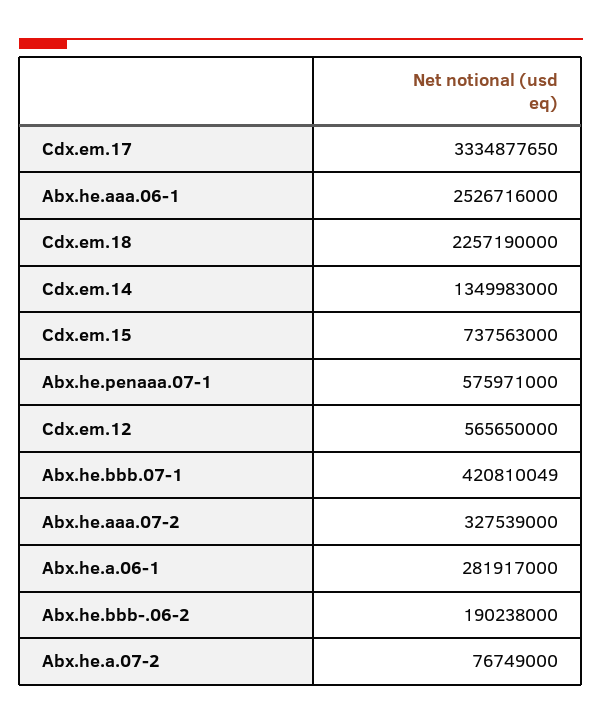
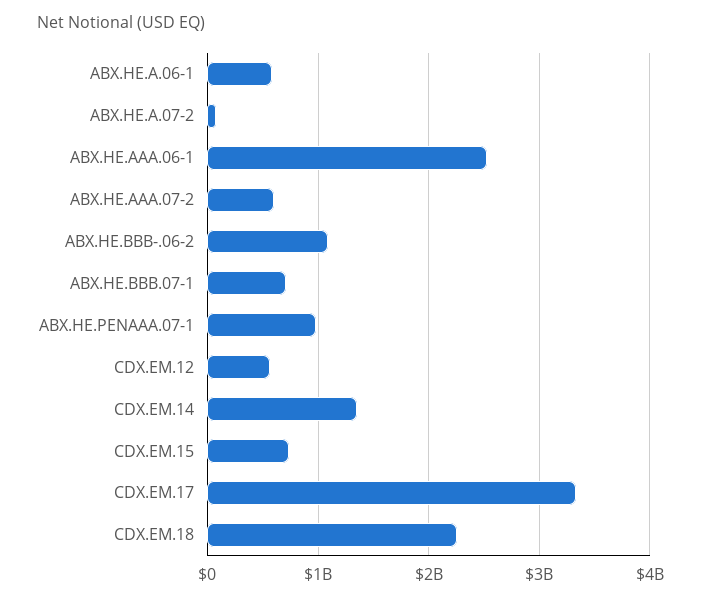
  {
    "Cdx.em.17": 3334877650,
    "Abx.he.aaa.06-1": 2526716000,
    "Cdx.em.18": 2257190000,
    "Cdx.em.14": 1349983000,
    "Cdx.em.15": 737563000,
-   "Abx.he.penaaa.07-1": 575971000,
+   "Abx.he.penaaa.07-1": 1000000000,
    "Cdx.em.12": 565650000,
-   "Abx.he.bbb.07-1": 420810049,
+   "Abx.he.bbb.07-1": 700000000,
-   "Abx.he.aaa.07-2": 327539000,
+   "Abx.he.aaa.07-2": 600000000,
-   "Abx.he.a.06-1": 281917000,
+   "Abx.he.a.06-1": 600000000,
-   "Abx.he.bbb-.06-2": 190238000,
+   "Abx.he.bbb-.06-2": 1100000000,
    "Abx.he.a.07-2": 76749000
  }

